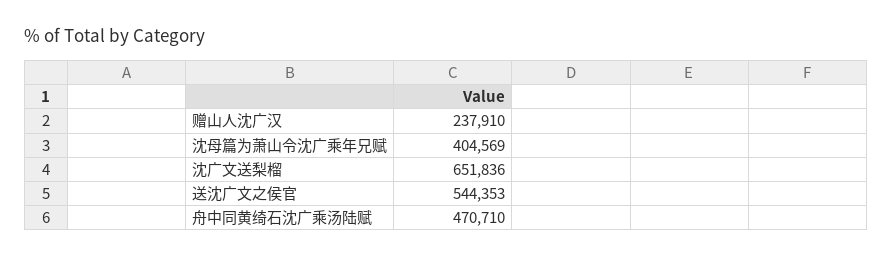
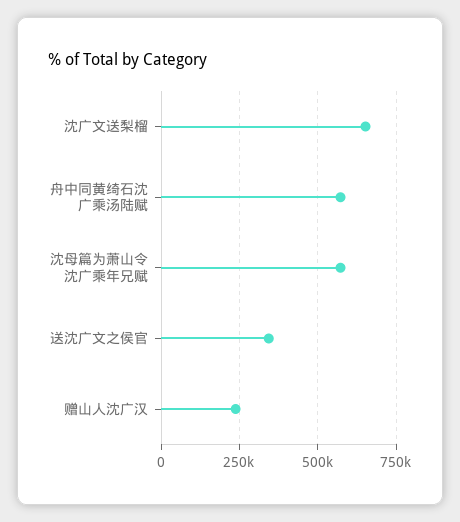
  {
    "赠山人沈广汉": 237910,
-   "沈母篇为萧山令沈广乘年兄赋": 404569,
+   "沈母篇为萧山令沈广乘年兄赋": 575000,
    "沈广文送梨榴": 651836,
-   "送沈广文之侯官": 544353,
+   "送沈广文之侯官": 350000,
-   "舟中同黄绮石沈广乘汤陆赋": 470710
+   "舟中同黄绮石沈广乘汤陆赋": 575000
  }

